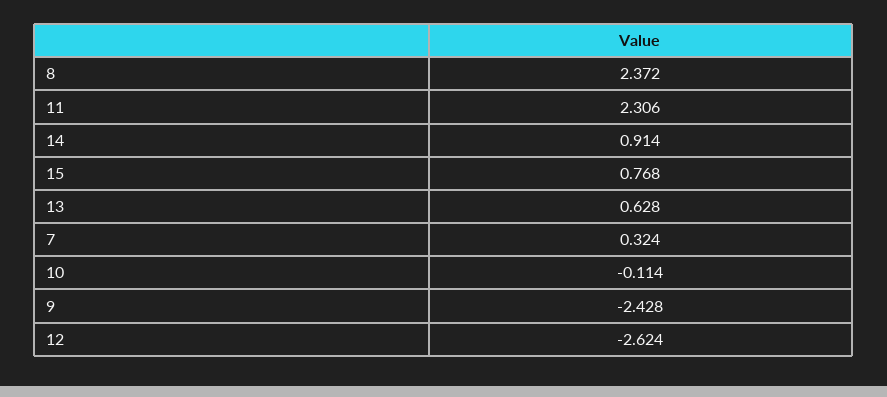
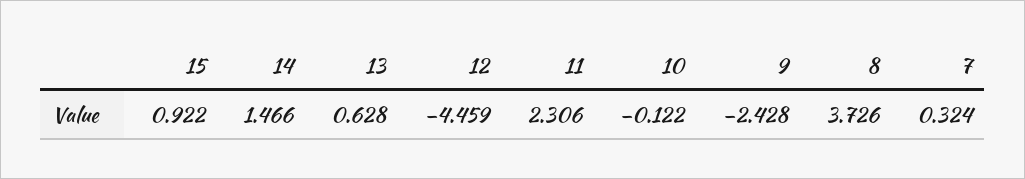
  {
-   "8": 2.372,
+   "8": 3.726,
    "11": 2.306,
-   "14": 0.914,
+   "14": 1.466,
-   "15": 0.768,
+   "15": 0.922,
    "13": 0.628,
    "7": 0.324,
-   "10": -0.114,
+   "10": -0.122,
    "9": -2.428,
-   "12": -2.624
+   "12": -4.459
  }

